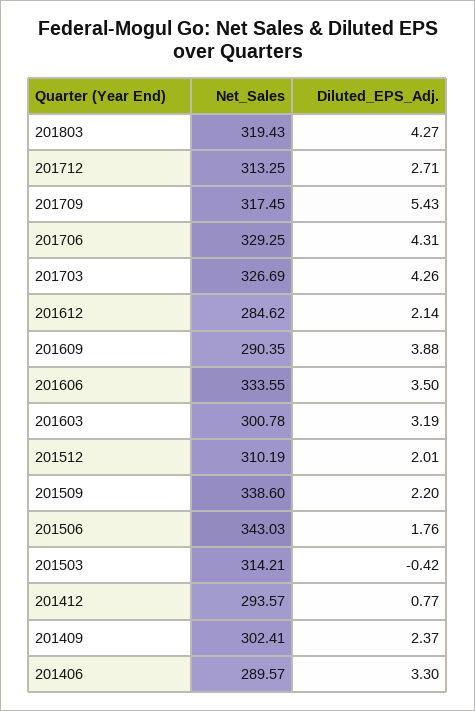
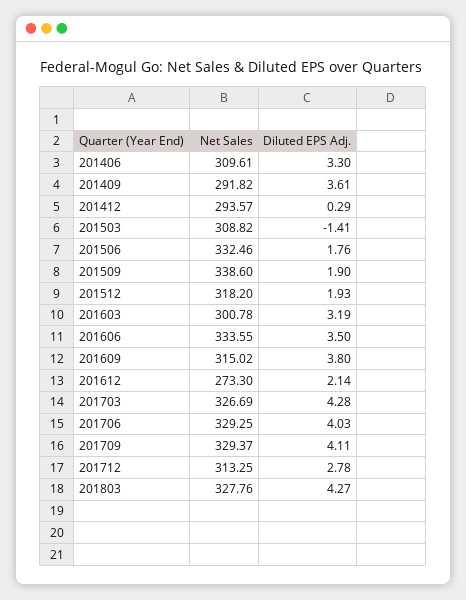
  {
    "Net_Sales": {
-     "201803": 319.43,
+     "201803": 327.76,
      "201712": 313.25,
-     "201709": 317.45,
+     "201709": 329.37,
      "201706": 329.25,
      "201703": 326.69,
-     "201612": 284.62,
+     "201612": 273.3,
-     "201609": 290.35,
+     "201609": 315.02,
      "201606": 333.55,
      "201603": 300.78,
-     "201512": 310.19,
+     "201512": 318.2,
      "201509": 338.6,
-     "201506": 343.03,
+     "201506": 332.46,
-     "201503": 314.21,
+     "201503": 308.82,
      "201412": 293.57,
-     "201409": 302.41,
+     "201409": 291.82,
-     "201406": 289.57
+     "201406": 309.61
    },
    "Diluted_EPS_Adj.": {
      "201803": 4.27,
-     "201712": 2.71,
+     "201712": 2.78,
-     "201709": 5.43,
+     "201709": 4.11,
-     "201706": 4.31,
+     "201706": 4.03,
-     "201703": 4.26,
+     "201703": 4.28,
      "201612": 2.14,
-     "201609": 3.88,
+     "201609": 3.8,
      "201606": 3.5,
      "201603": 3.19,
-     "201512": 2.01,
+     "201512": 1.93,
-     "201509": 2.2,
+     "201509": 1.9,
      "201506": 1.76,
-     "201503": -0.42,
+     "201503": -1.41,
-     "201412": 0.77,
+     "201412": 0.29,
-     "201409": 2.37,
+     "201409": 3.61,
      "201406": 3.3
    }
  }

